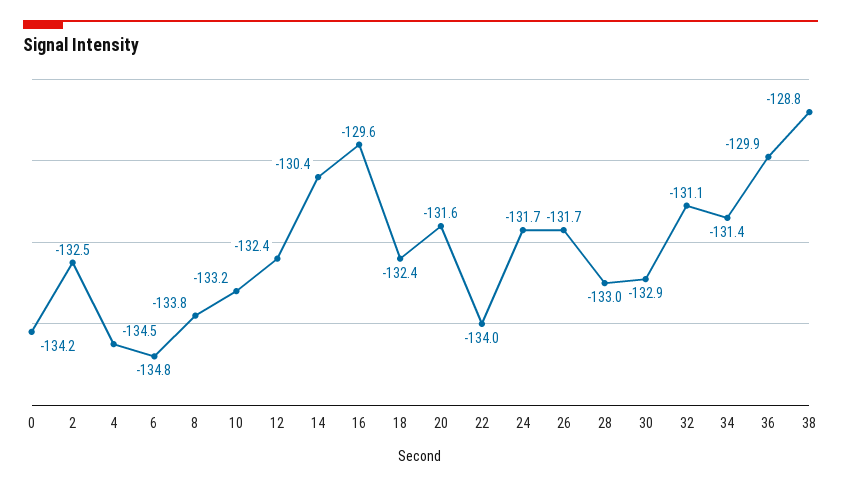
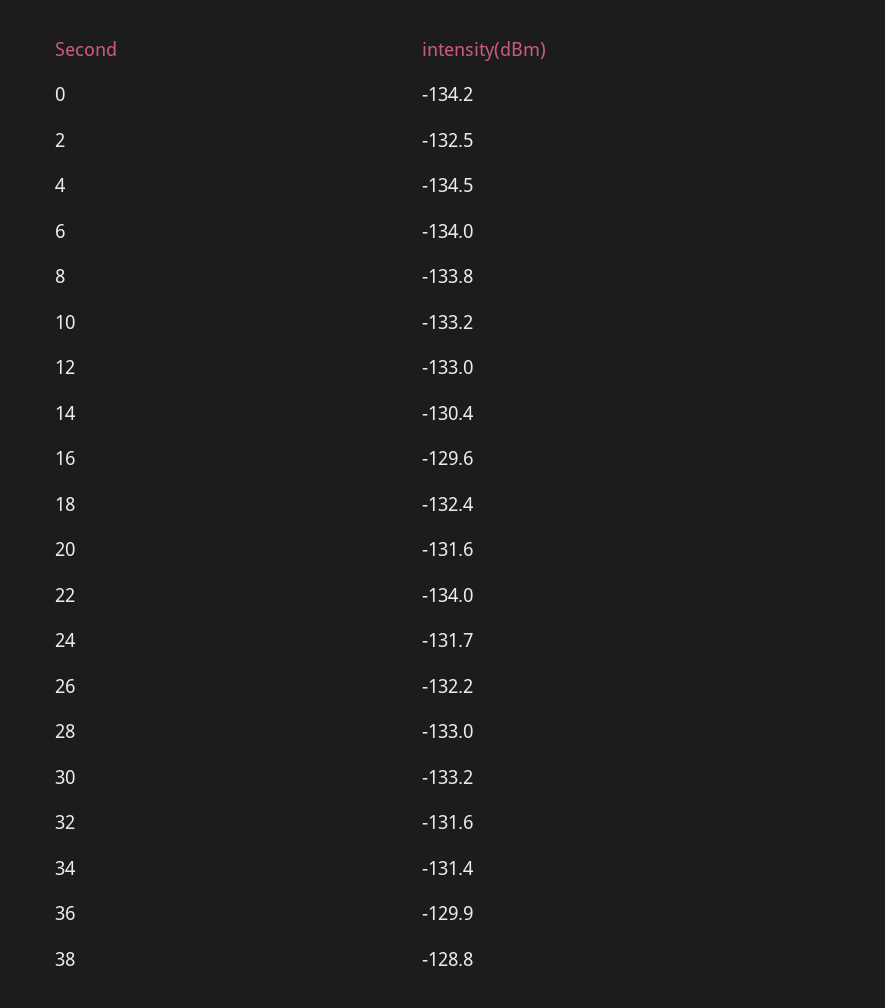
  {
    "0": -134.2,
    "2": -132.5,
    "4": -134.5,
-   "6": -134.8,
+   "6": -134,
    "8": -133.8,
    "10": -133.2,
-   "12": -132.4,
+   "12": -133,
    "14": -130.4,
    "16": -129.6,
    "18": -132.4,
    "20": -131.6,
    "22": -134,
    "24": -131.7,
-   "26": -131.7,
+   "26": -132.2,
    "28": -133,
-   "30": -132.9,
+   "30": -133.2,
-   "32": -131.1,
+   "32": -131.6,
    "34": -131.4,
    "36": -129.9,
    "38": -128.8
  }

